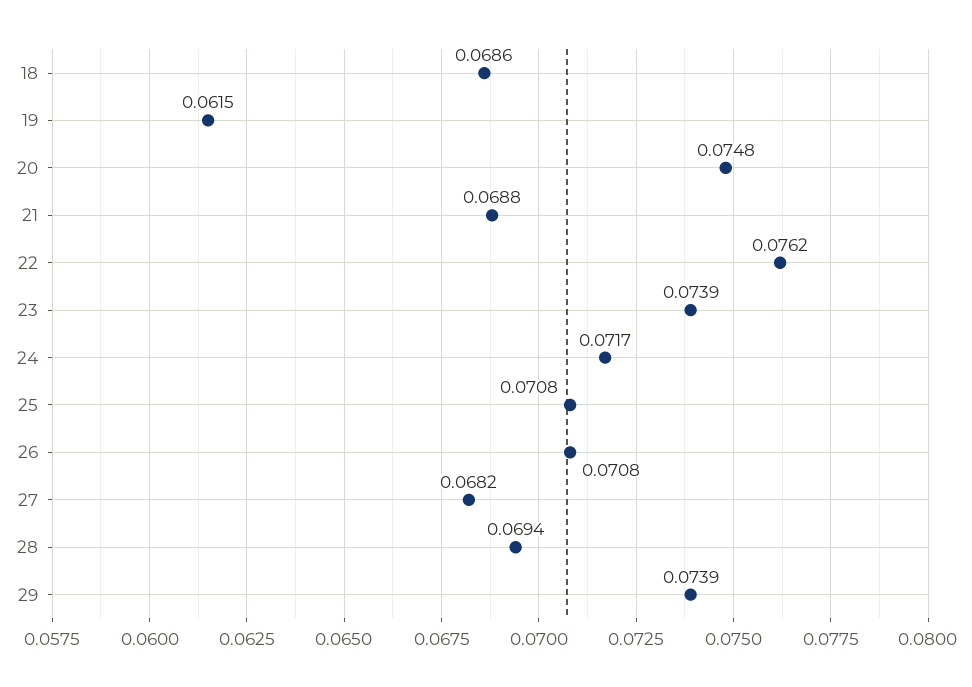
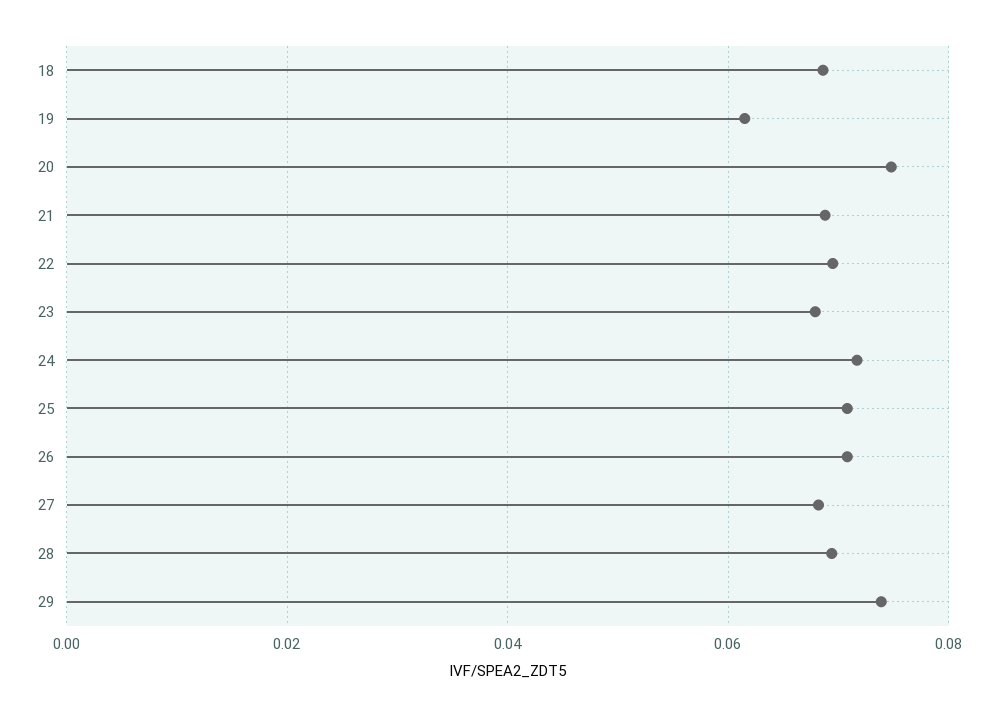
  {
    "18": 0.0686,
    "19": 0.0615,
    "20": 0.0748,
    "21": 0.0688,
-   "22": 0.0762,
+   "22": 0.07,
-   "23": 0.0739,
+   "23": 0.068,
    "24": 0.0717,
    "25": 0.0708,
    "26": 0.0708,
    "27": 0.0682,
    "28": 0.0694,
    "29": 0.0739
  }

